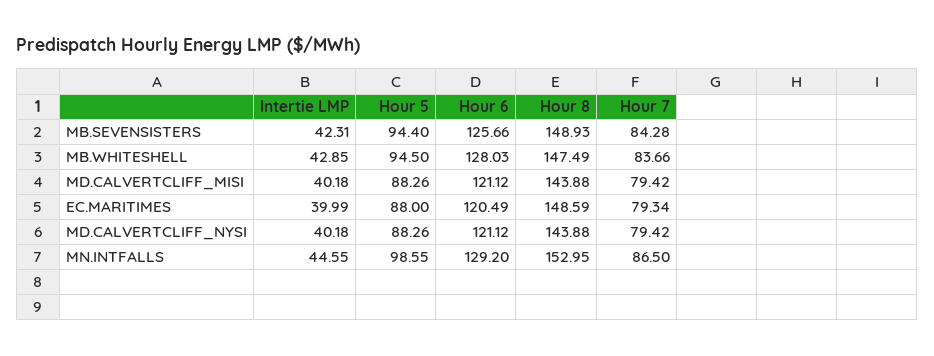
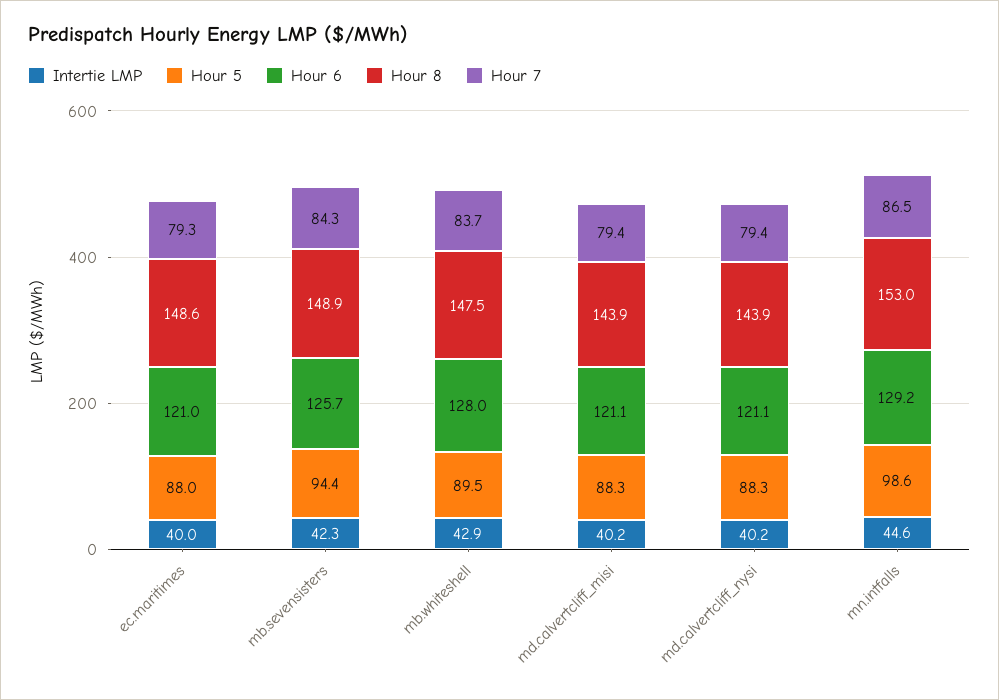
  {
    "Intertie LMP": {
      "MB.SEVENSISTERS": 42.31,
      "MB.WHITESHELL": 42.85,
      "MD.CALVERTCLIFF_MISI": 40.18,
      "EC.MARITIMES": 39.99,
      "MD.CALVERTCLIFF_NYSI": 40.18,
      "MN.INTFALLS": 44.55
    },
    "Hour 5": {
      "MB.SEVENSISTERS": 94.4,
-     "MB.WHITESHELL": 94.5,
+     "MB.WHITESHELL": 89.5,
      "MD.CALVERTCLIFF_MISI": 88.26,
      "EC.MARITIMES": 88,
      "MD.CALVERTCLIFF_NYSI": 88.26,
      "MN.INTFALLS": 98.55
    },
    "Hour 6": {
      "MB.SEVENSISTERS": 125.66,
      "MB.WHITESHELL": 128.03,
      "MD.CALVERTCLIFF_MISI": 121.12,
-     "EC.MARITIMES": 120.49,
+     "EC.MARITIMES": 121,
      "MD.CALVERTCLIFF_NYSI": 121.12,
      "MN.INTFALLS": 129.2
    },
    "Hour 8": {
      "MB.SEVENSISTERS": 148.93,
      "MB.WHITESHELL": 147.49,
      "MD.CALVERTCLIFF_MISI": 143.88,
      "EC.MARITIMES": 148.59,
      "MD.CALVERTCLIFF_NYSI": 143.88,
      "MN.INTFALLS": 152.95
    },
    "Hour 7": {
      "MB.SEVENSISTERS": 84.28,
      "MB.WHITESHELL": 83.66,
      "MD.CALVERTCLIFF_MISI": 79.42,
      "EC.MARITIMES": 79.34,
      "MD.CALVERTCLIFF_NYSI": 79.42,
      "MN.INTFALLS": 86.5
    }
  }

